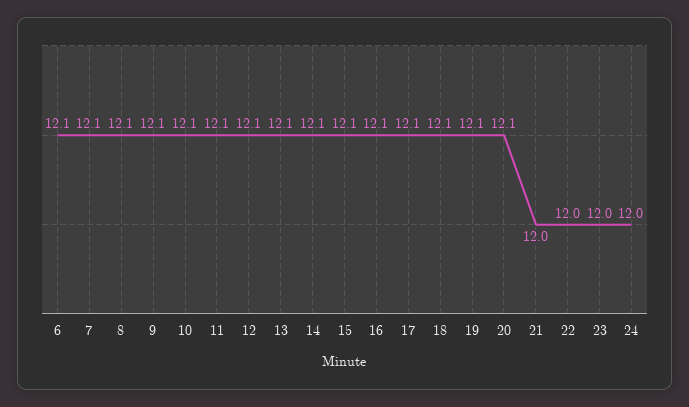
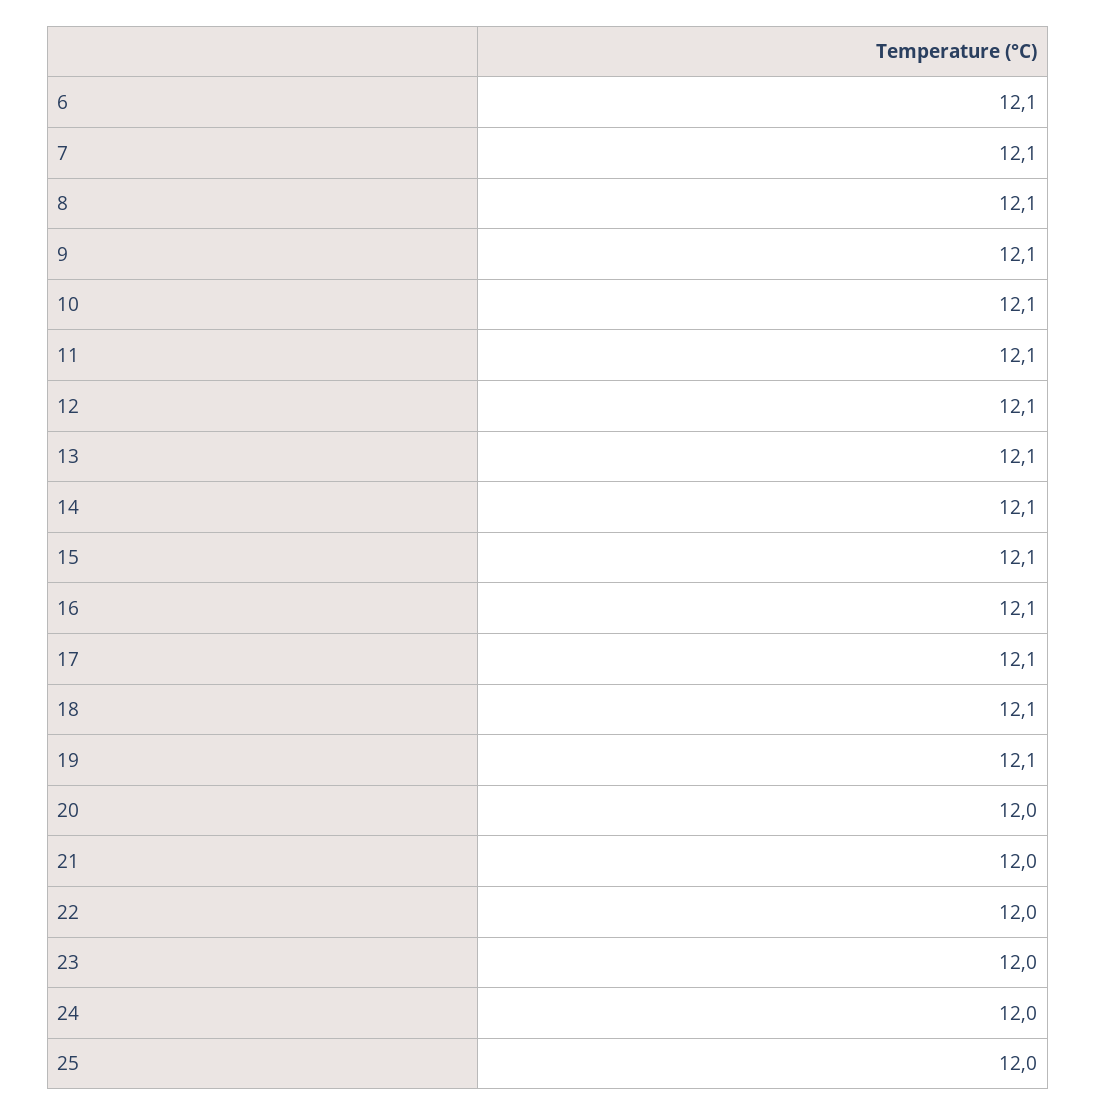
  {
    "6": 12.1,
    "7": 12.1,
    "8": 12.1,
    "9": 12.1,
    "10": 12.1,
    "11": 12.1,
    "12": 12.1,
    "13": 12.1,
    "14": 12.1,
    "15": 12.1,
    "16": 12.1,
    "17": 12.1,
    "18": 12.1,
    "19": 12.1,
-   "20": 12.1,
+   "20": 12,
    "21": 12,
    "22": 12,
    "23": 12,
-   "24": 12
+   "24": 12,
+   "25": 12
  }

